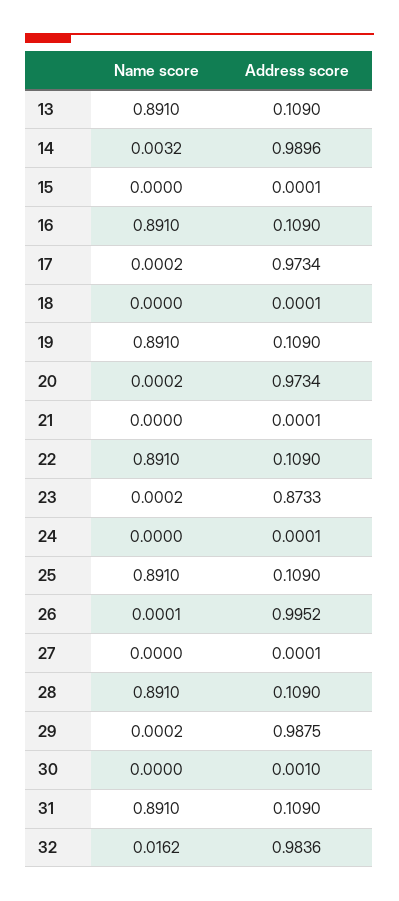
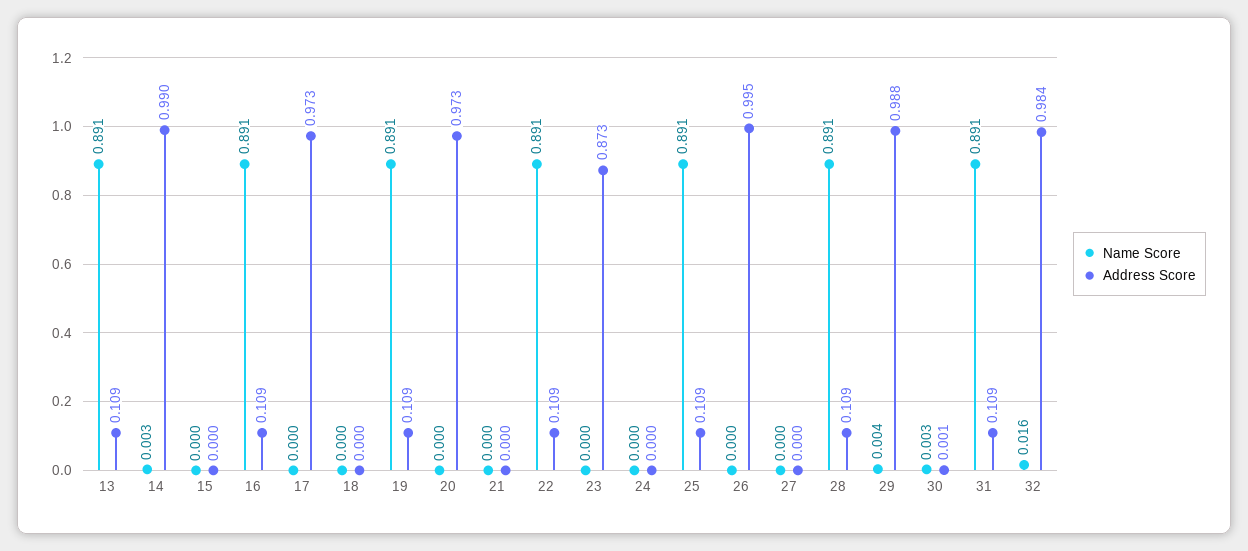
  {
    "Name score": {
      "13": 0.891,
      "14": 0.0032,
      "15": 0,
      "16": 0.891,
      "17": 0.0002,
      "18": 0,
      "19": 0.891,
      "20": 0.0002,
      "21": 0,
      "22": 0.891,
      "23": 0.0002,
      "24": 0,
      "25": 0.891,
      "26": 0.0001,
      "27": 0,
      "28": 0.891,
-     "29": 0.0002,
+     "29": 0.004,
-     "30": 0,
+     "30": 0.003,
      "31": 0.891,
      "32": 0.0162
    },
    "Address score": {
      "13": 0.109,
      "14": 0.9896,
      "15": 0.0001,
      "16": 0.109,
      "17": 0.9734,
      "18": 0.0001,
      "19": 0.109,
      "20": 0.9734,
      "21": 0.0001,
      "22": 0.109,
      "23": 0.8733,
      "24": 0.0001,
      "25": 0.109,
      "26": 0.9952,
      "27": 0.0001,
      "28": 0.109,
      "29": 0.9875,
      "30": 0.001,
      "31": 0.109,
      "32": 0.9836
    }
  }

